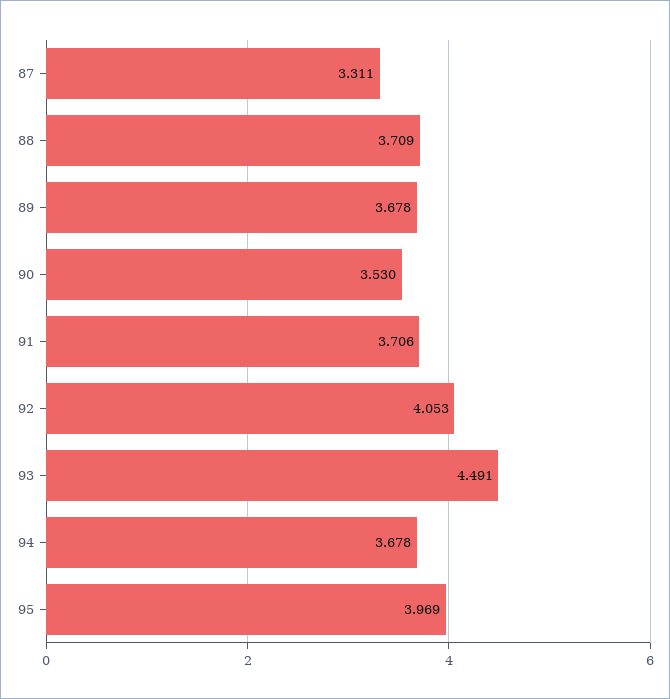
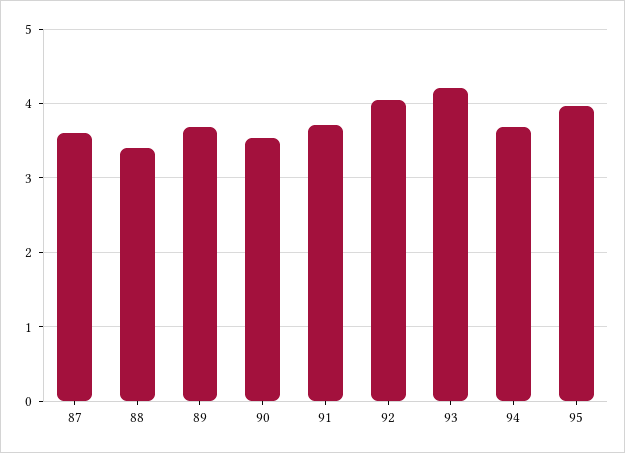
  {
-   "87": 3.311,
+   "87": 3.6,
-   "88": 3.709,
+   "88": 3.4,
    "89": 3.678,
    "90": 3.53,
    "91": 3.706,
    "92": 4.053,
-   "93": 4.491,
+   "93": 4.2,
    "94": 3.678,
    "95": 3.969
  }

